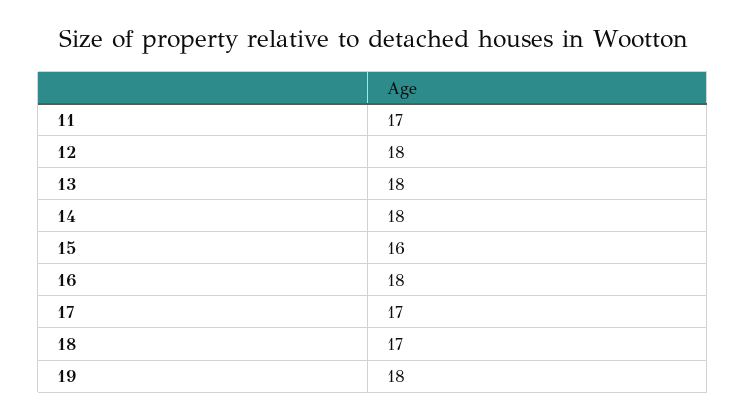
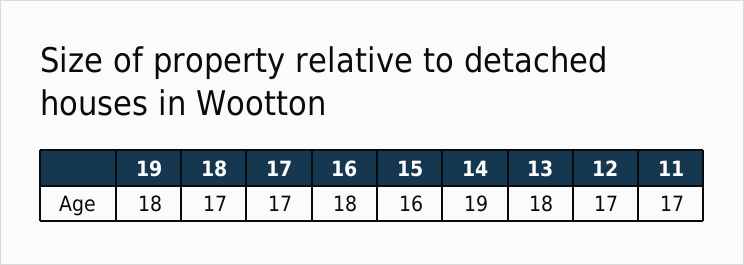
  {
    "11": 17,
-   "12": 18,
+   "12": 17,
    "13": 18,
-   "14": 18,
+   "14": 19,
    "15": 16,
    "16": 18,
    "17": 17,
    "18": 17,
    "19": 18
  }

